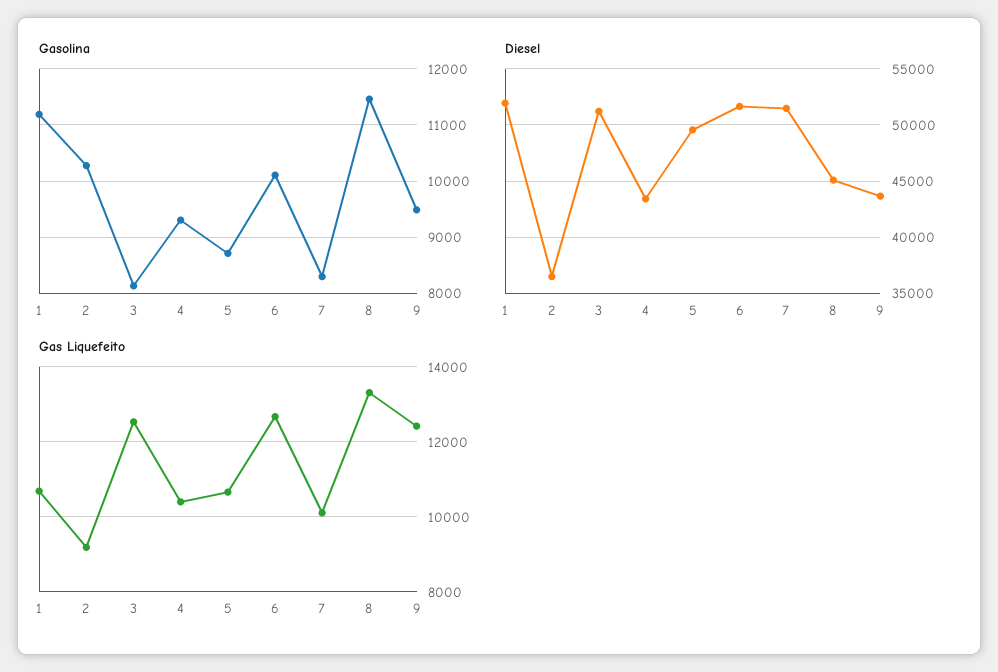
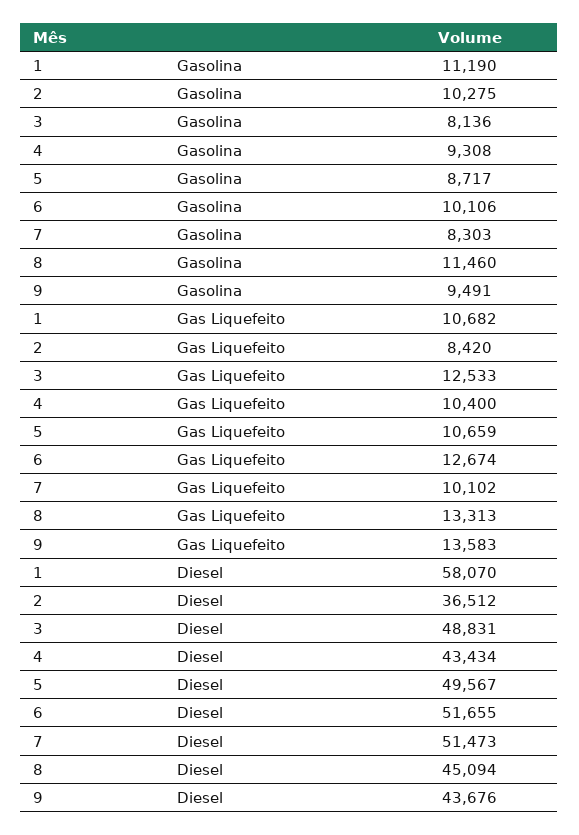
  {
    "Gasolina": {
      "1": 11190,
      "2": 10275,
      "3": 8136,
      "4": 9308,
      "5": 8717,
      "6": 10106,
      "7": 8303,
      "8": 11460,
      "9": 9491
    },
    "Diesel": {
-     "1": 52000,
+     "1": 58070,
      "2": 36512,
-     "3": 51000,
+     "3": 48831,
      "4": 43434,
      "5": 49567,
      "6": 51655,
      "7": 51473,
      "8": 45094,
      "9": 43676
    },
    "Gas Liquefeito": {
      "1": 10682,
-     "2": 9200,
+     "2": 8420,
      "3": 12533,
      "4": 10400,
      "5": 10659,
      "6": 12674,
      "7": 10102,
      "8": 13313,
-     "9": 12400
+     "9": 13583
    }
  }

